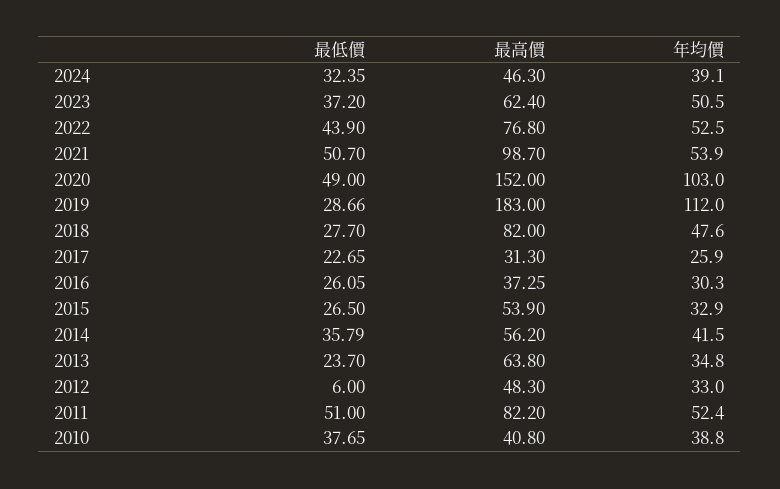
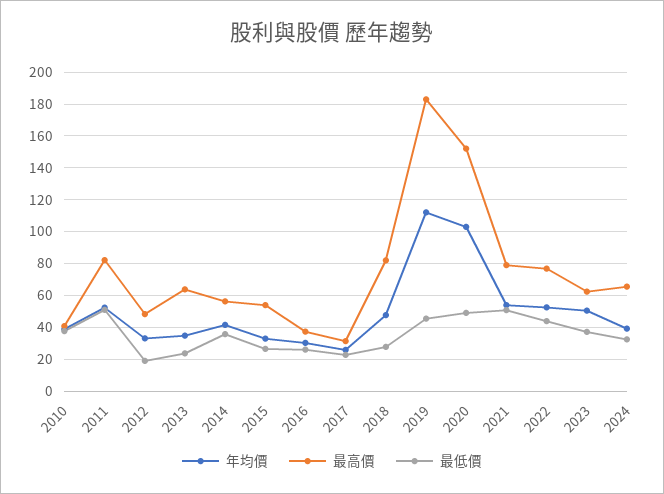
  {
    "最低價": {
      "2024": 32.35,
      "2023": 37.2,
      "2022": 43.9,
      "2021": 50.7,
      "2020": 49,
-     "2019": 28.66,
+     "2019": 45,
      "2018": 27.7,
      "2017": 22.65,
      "2016": 26.05,
      "2015": 26.5,
      "2014": 35.79,
      "2013": 23.7,
-     "2012": 6,
+     "2012": 20,
      "2011": 51,
      "2010": 37.65
    },
    "最高價": {
-     "2024": 46.3,
+     "2024": 65,
      "2023": 62.4,
      "2022": 76.8,
-     "2021": 98.7,
+     "2021": 80,
      "2020": 152,
      "2019": 183,
      "2018": 82,
      "2017": 31.3,
      "2016": 37.25,
      "2015": 53.9,
      "2014": 56.2,
      "2013": 63.8,
      "2012": 48.3,
      "2011": 82.2,
      "2010": 40.8
    },
    "年均價": {
      "2024": 39.1,
      "2023": 50.5,
      "2022": 52.5,
      "2021": 53.9,
      "2020": 103,
      "2019": 112,
      "2018": 47.6,
      "2017": 25.9,
      "2016": 30.3,
      "2015": 32.9,
      "2014": 41.5,
      "2013": 34.8,
      "2012": 33,
      "2011": 52.4,
      "2010": 38.8
    }
  }

